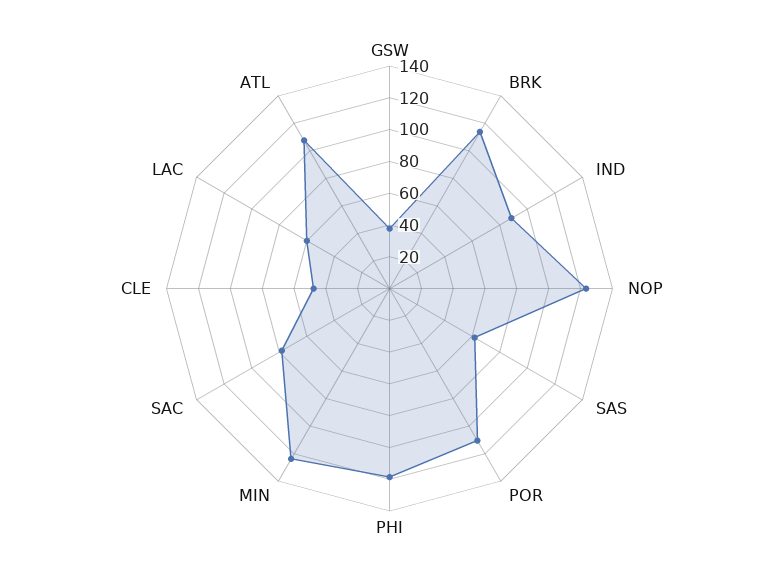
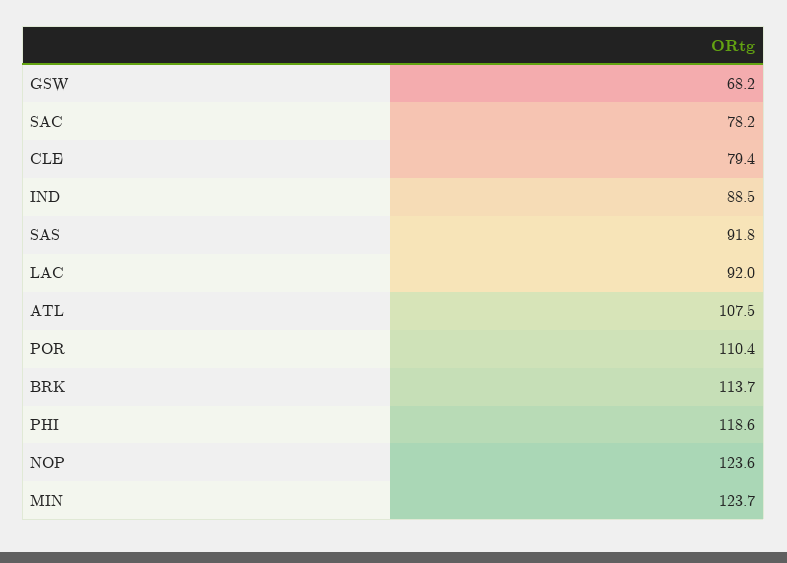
  {
-   "GSW": 40,
+   "GSW": 68.2,
    "BRK": 113.7,
    "IND": 88.5,
    "NOP": 123.6,
-   "SAS": 60,
+   "SAS": 91.8,
    "POR": 110.4,
    "PHI": 118.6,
    "MIN": 123.7,
    "SAC": 78.2,
-   "CLE": 50,
+   "CLE": 79.4,
-   "LAC": 60,
+   "LAC": 92,
    "ATL": 107.5
  }

